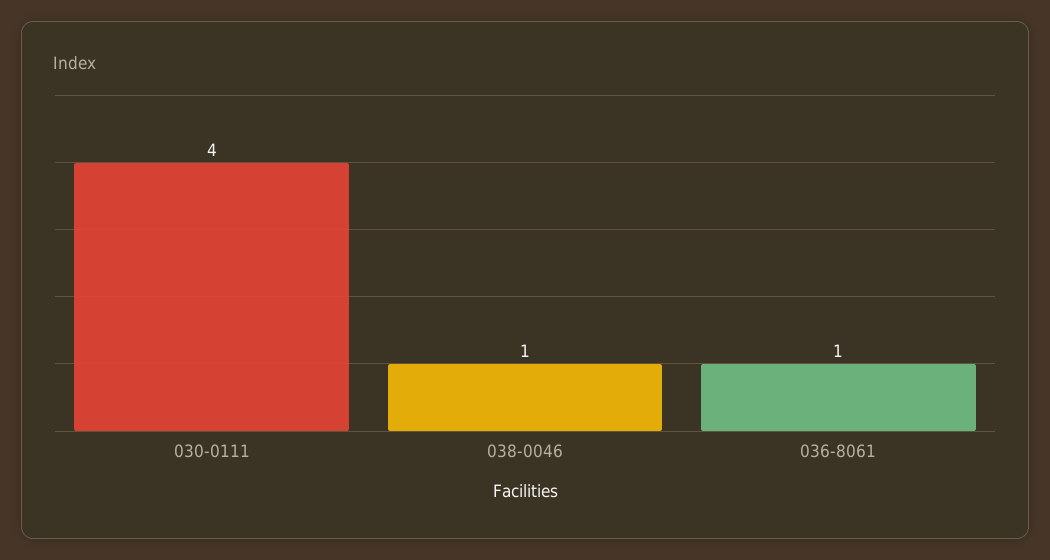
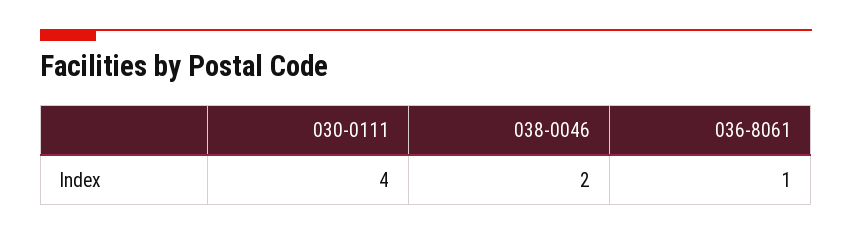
  {
    "030-0111": 4,
-   "038-0046": 1,
+   "038-0046": 2,
    "036-8061": 1
  }

